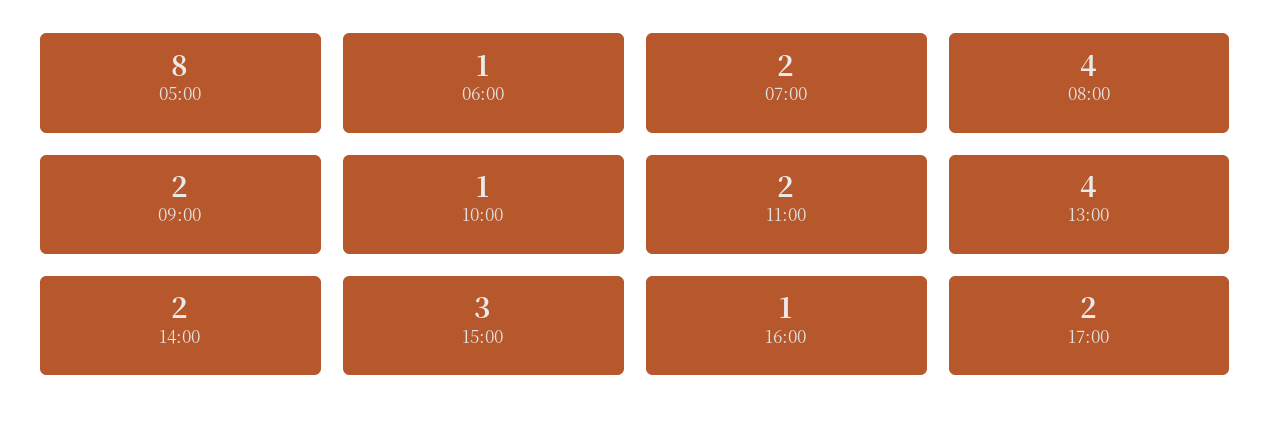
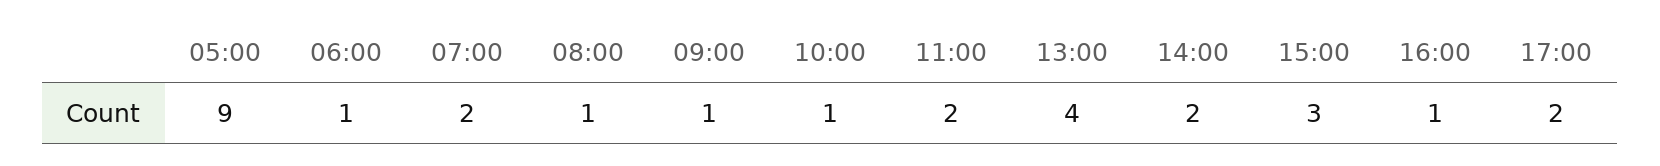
  {
-   "05:00": 8,
+   "05:00": 9,
    "06:00": 1,
    "07:00": 2,
-   "08:00": 4,
+   "08:00": 1,
-   "09:00": 2,
+   "09:00": 1,
    "10:00": 1,
    "11:00": 2,
    "13:00": 4,
    "14:00": 2,
    "15:00": 3,
    "16:00": 1,
    "17:00": 2
  }

